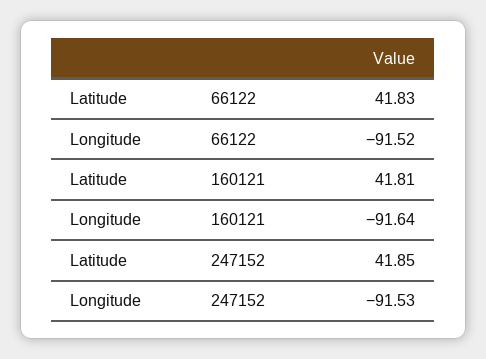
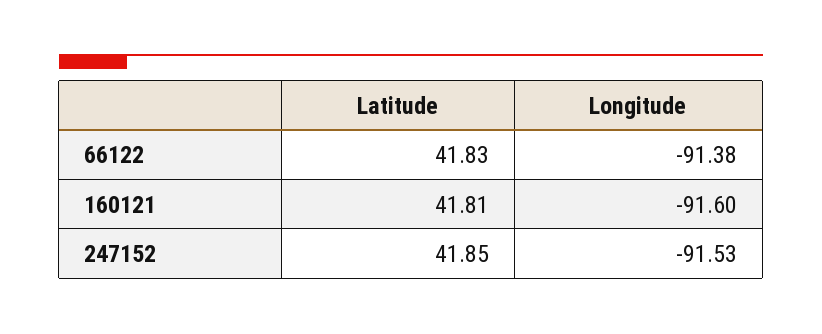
  {
    "Latitude": {
      "66122": 41.83,
      "160121": 41.81,
      "247152": 41.85
    },
    "Longitude": {
-     "66122": -91.52,
+     "66122": -91.38,
-     "160121": -91.64,
+     "160121": -91.6,
      "247152": -91.53
    }
  }

